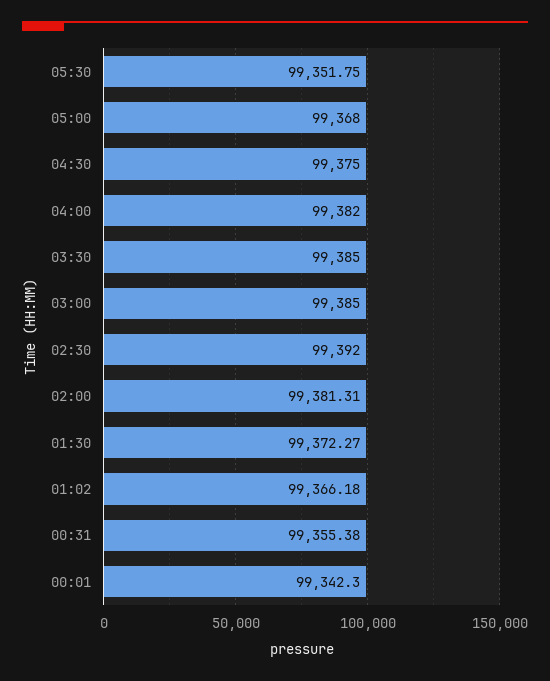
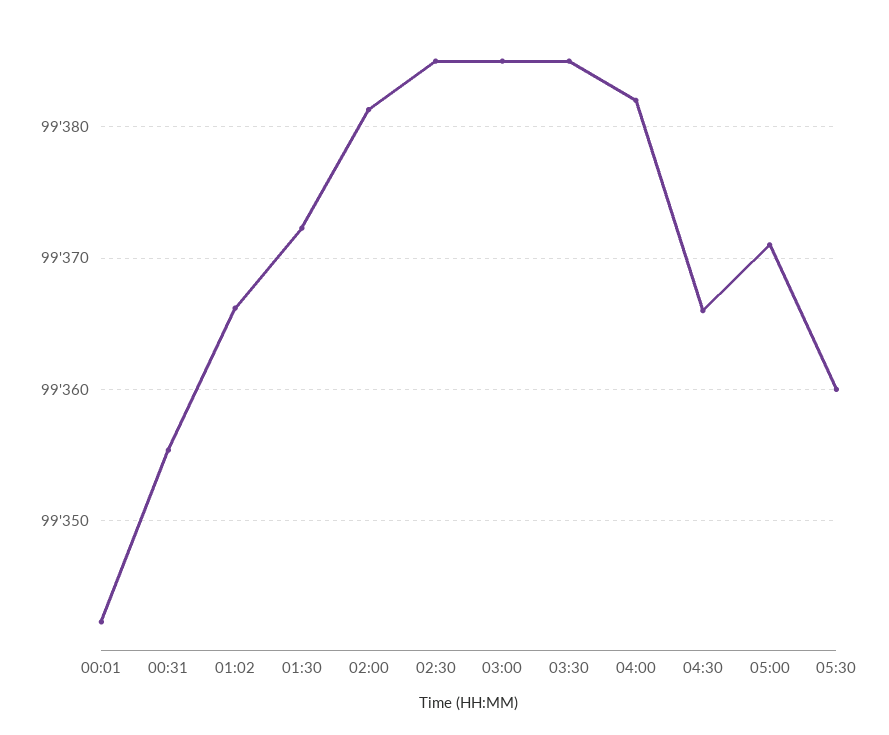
  {
-   "05:30": 99351.75,
+   "05:30": 99360,
-   "05:00": 99368,
+   "05:00": 99371,
-   "04:30": 99375,
+   "04:30": 99366,
    "04:00": 99382,
    "03:30": 99385,
    "03:00": 99385,
-   "02:30": 99392,
+   "02:30": 99385,
    "02:00": 99381.31,
    "01:30": 99372.27,
    "01:02": 99366.18,
    "00:31": 99355.38,
    "00:01": 99342.3
  }

